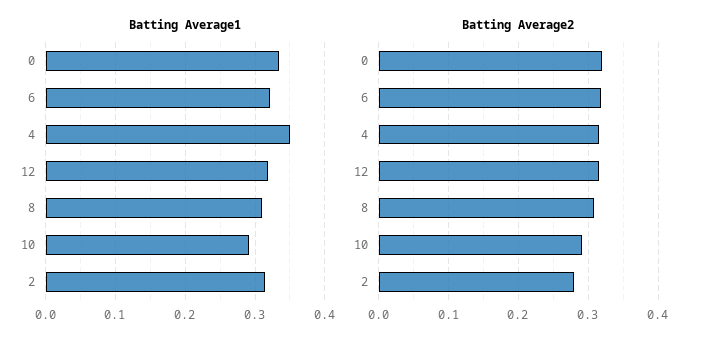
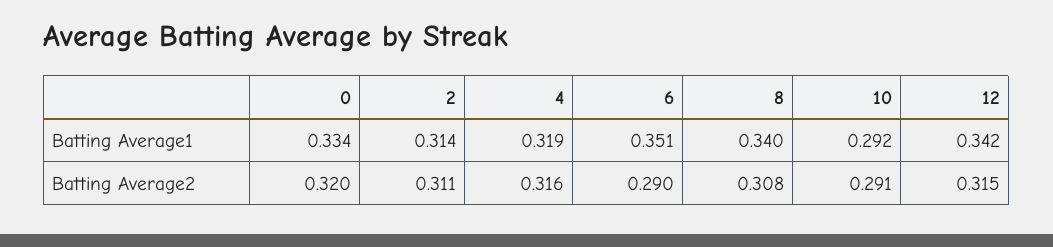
  {
    "Batting Average1": {
      "0": 0.334,
-     "6": 0.32,
+     "6": 0.351,
-     "4": 0.35,
+     "4": 0.319,
-     "12": 0.32,
+     "12": 0.342,
-     "8": 0.31,
+     "8": 0.34,
      "10": 0.292,
      "2": 0.314
    },
    "Batting Average2": {
      "0": 0.32,
-     "6": 0.32,
+     "6": 0.29,
      "4": 0.316,
      "12": 0.315,
      "8": 0.308,
      "10": 0.291,
-     "2": 0.28
+     "2": 0.311
    }
  }

